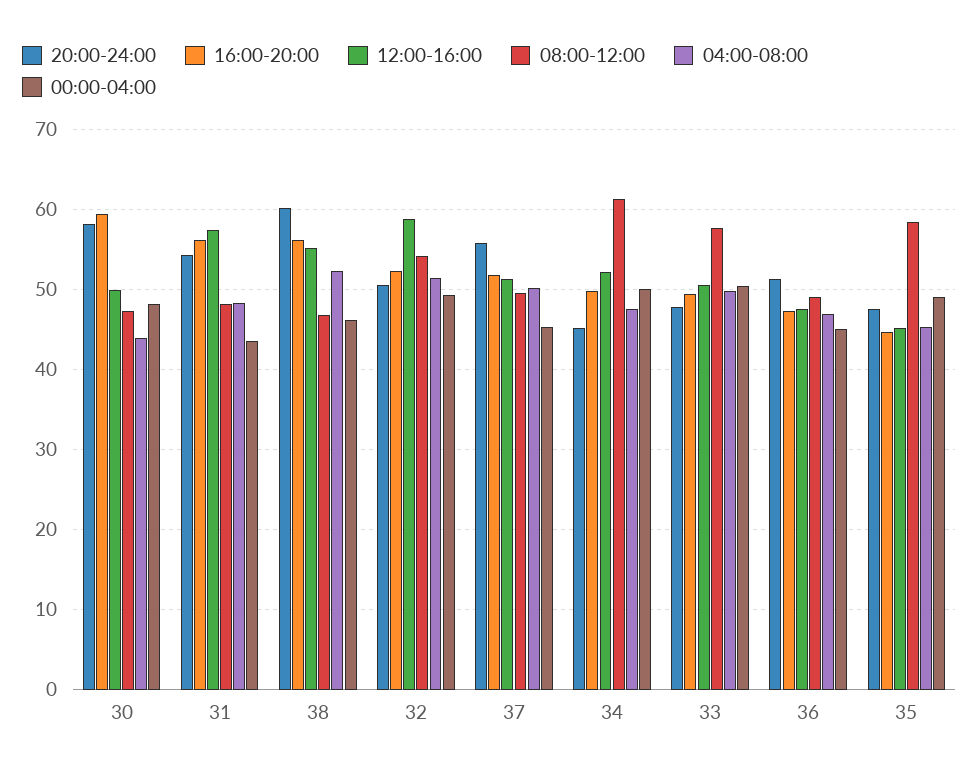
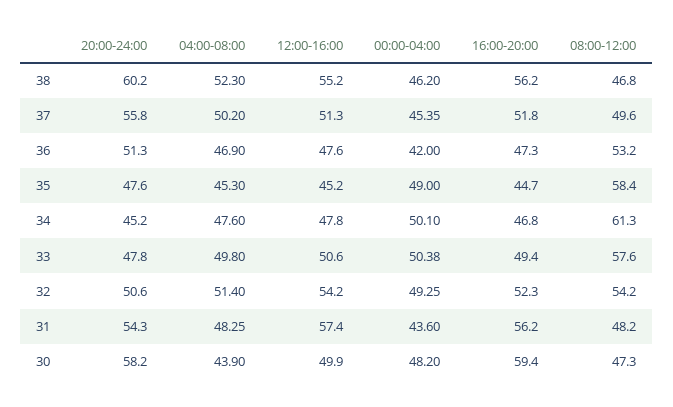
  {
    "20:00-24:00": {
      "30": 58.2,
      "31": 54.3,
      "38": 60.2,
      "32": 50.6,
      "37": 55.8,
      "34": 45.2,
      "33": 47.8,
      "36": 51.3,
      "35": 47.6
    },
    "16:00-20:00": {
      "30": 59.4,
      "31": 56.2,
      "38": 56.2,
      "32": 52.3,
      "37": 51.8,
-     "34": 50,
+     "34": 46.8,
      "33": 49.4,
      "36": 47.3,
      "35": 44.7
    },
    "12:00-16:00": {
      "30": 49.9,
      "31": 57.4,
      "38": 55.2,
-     "32": 59,
+     "32": 54.2,
      "37": 51.3,
-     "34": 52,
+     "34": 47.8,
      "33": 50.6,
      "36": 47.6,
      "35": 45.2
    },
    "08:00-12:00": {
      "30": 47.3,
      "31": 48.2,
      "38": 46.8,
      "32": 54.2,
      "37": 49.6,
      "34": 61.3,
      "33": 57.6,
-     "36": 49,
+     "36": 53.2,
      "35": 58.4
    },
    "04:00-08:00": {
      "30": 43.9,
      "31": 48.25,
      "38": 52.3,
      "32": 51.4,
      "37": 50.2,
      "34": 47.6,
      "33": 49.8,
      "36": 46.9,
      "35": 45.3
    },
    "00:00-04:00": {
      "30": 48.2,
      "31": 43.6,
      "38": 46.2,
      "32": 49.25,
      "37": 45.35,
      "34": 50.1,
      "33": 50.38,
-     "36": 45,
+     "36": 42,
      "35": 49
    }
  }

